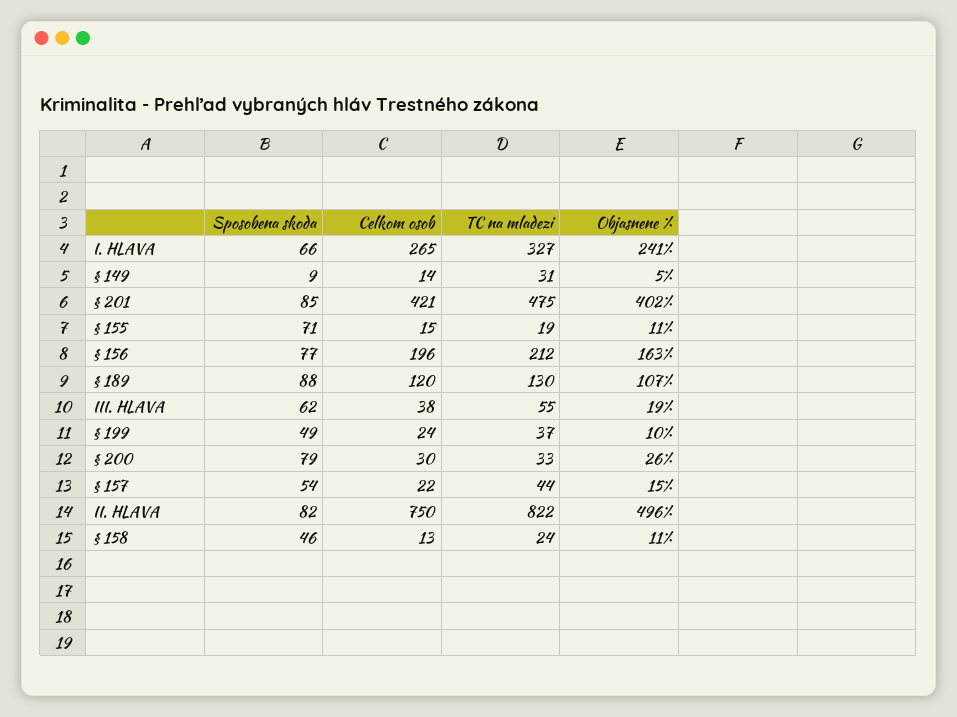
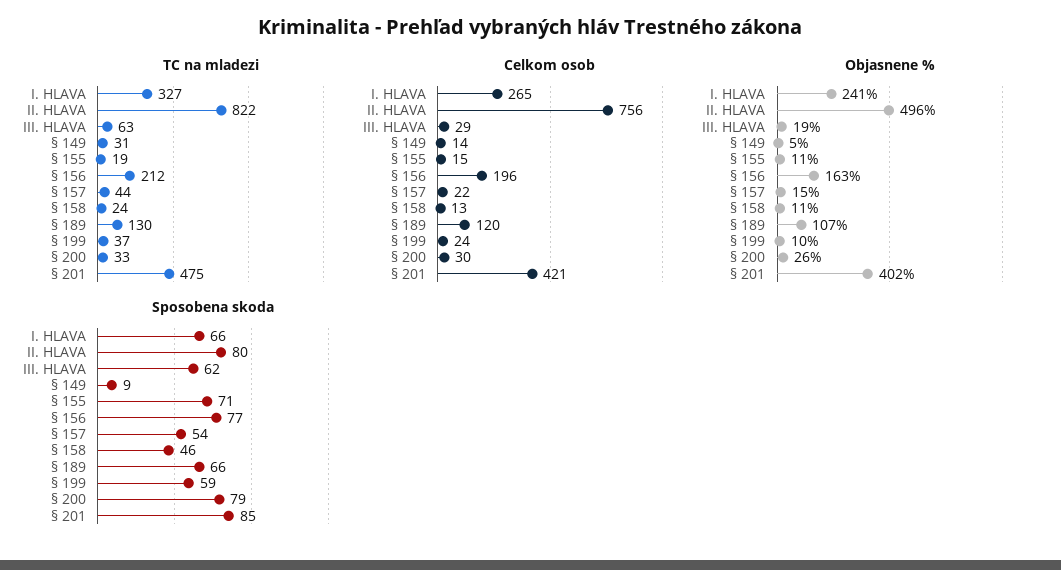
  {
    "Sposobena skoda": {
      "I. HLAVA": 66,
      "§ 149": 9,
      "§ 201": 85,
      "§ 155": 71,
      "§ 156": 77,
-     "§ 189": 88,
+     "§ 189": 66,
      "III. HLAVA": 62,
-     "§ 199": 49,
+     "§ 199": 59,
      "§ 200": 79,
      "§ 157": 54,
-     "II. HLAVA": 82,
+     "II. HLAVA": 80,
      "§ 158": 46
    },
    "Celkom osob": {
      "I. HLAVA": 265,
      "§ 149": 14,
      "§ 201": 421,
      "§ 155": 15,
      "§ 156": 196,
      "§ 189": 120,
-     "III. HLAVA": 38,
+     "III. HLAVA": 29,
      "§ 199": 24,
      "§ 200": 30,
      "§ 157": 22,
-     "II. HLAVA": 750,
+     "II. HLAVA": 756,
      "§ 158": 13
    },
    "TC na mladezi": {
      "I. HLAVA": 327,
      "§ 149": 31,
      "§ 201": 475,
      "§ 155": 19,
      "§ 156": 212,
      "§ 189": 130,
-     "III. HLAVA": 55,
+     "III. HLAVA": 63,
      "§ 199": 37,
      "§ 200": 33,
      "§ 157": 44,
      "II. HLAVA": 822,
      "§ 158": 24
    },
    "Objasnene %": {
      "I. HLAVA": 241,
      "§ 149": 5,
      "§ 201": 402,
      "§ 155": 11,
      "§ 156": 163,
      "§ 189": 107,
      "III. HLAVA": 19,
      "§ 199": 10,
      "§ 200": 26,
      "§ 157": 15,
      "II. HLAVA": 496,
      "§ 158": 11
    }
  }

